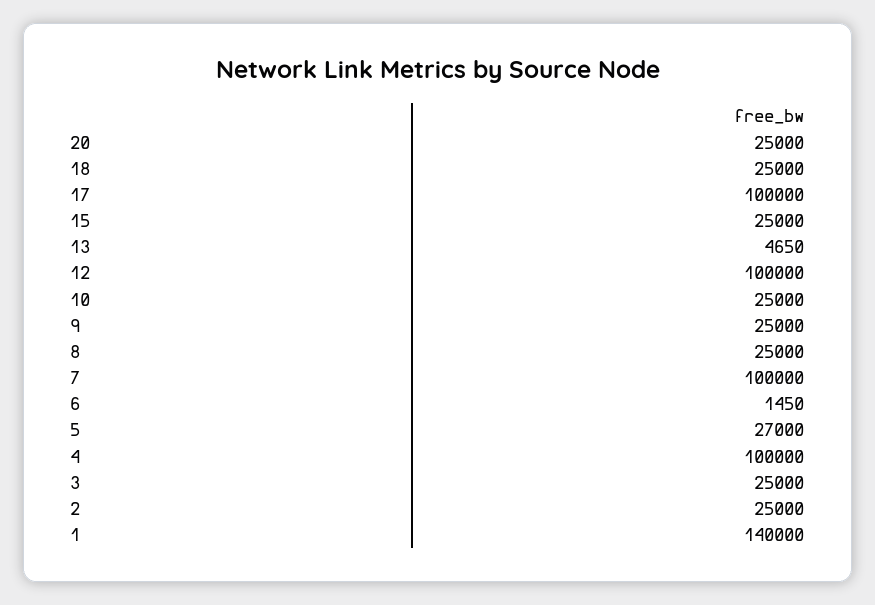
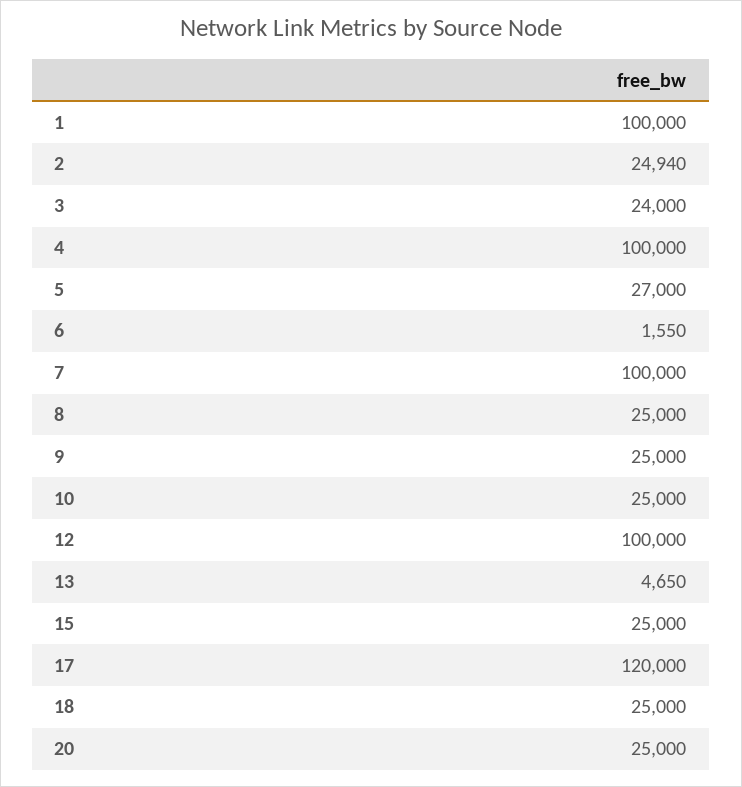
  {
    "20": 25000,
    "18": 25000,
-   "17": 100000,
+   "17": 120000,
    "15": 25000,
    "13": 4650,
    "12": 100000,
    "10": 25000,
    "9": 25000,
    "8": 25000,
    "7": 100000,
-   "6": 1450,
+   "6": 1550,
    "5": 27000,
    "4": 100000,
-   "3": 25000,
+   "3": 24000,
-   "2": 25000,
+   "2": 24940,
-   "1": 140000
+   "1": 100000
  }

